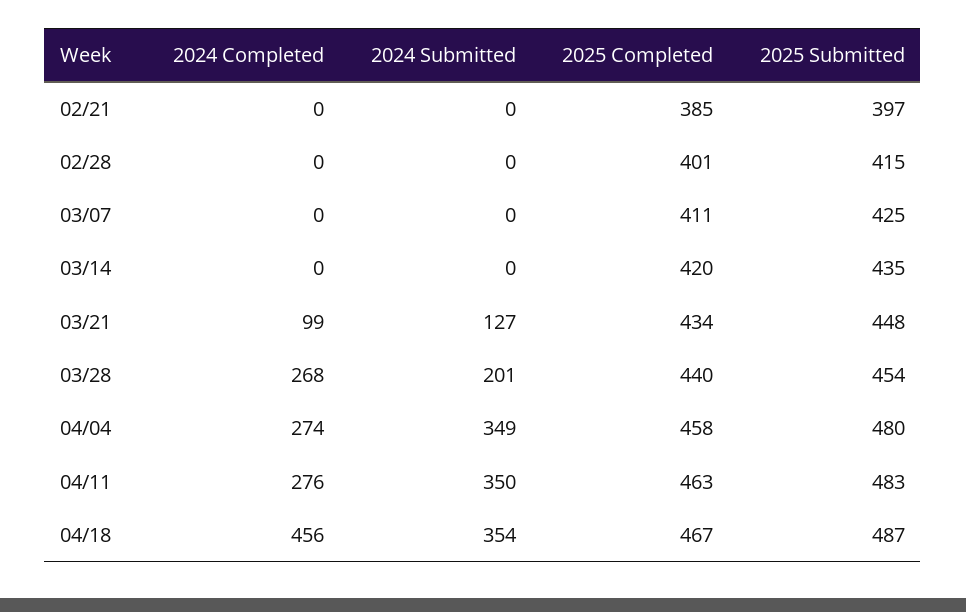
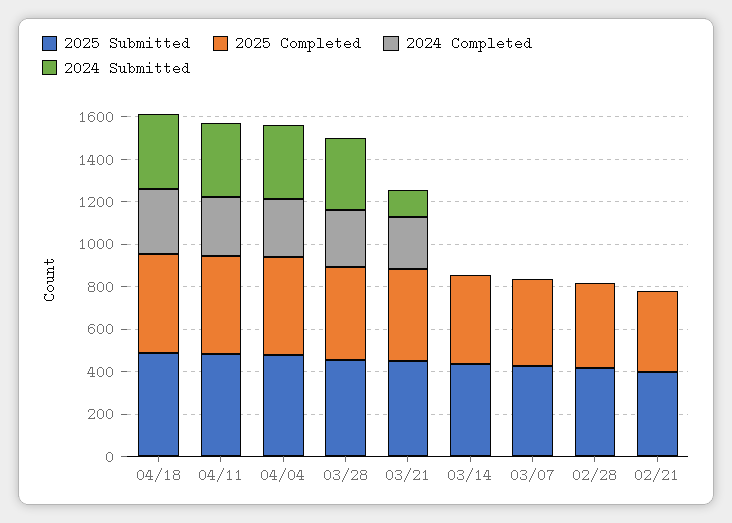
  {
    "2024 Completed": {
      "02/21": 0,
      "02/28": 0,
      "03/07": 0,
      "03/14": 0,
-     "03/21": 99,
+     "03/21": 250,
      "03/28": 268,
      "04/04": 274,
      "04/11": 276,
-     "04/18": 456
+     "04/18": 300
    },
    "2024 Submitted": {
      "02/21": 0,
      "02/28": 0,
      "03/07": 0,
      "03/14": 0,
      "03/21": 127,
-     "03/28": 201,
+     "03/28": 350,
      "04/04": 349,
      "04/11": 350,
      "04/18": 354
    },
    "2025 Completed": {
      "02/21": 385,
      "02/28": 401,
      "03/07": 411,
      "03/14": 420,
      "03/21": 434,
      "03/28": 440,
      "04/04": 458,
      "04/11": 463,
      "04/18": 467
    },
    "2025 Submitted": {
      "02/21": 397,
      "02/28": 415,
      "03/07": 425,
      "03/14": 435,
      "03/21": 448,
      "03/28": 454,
      "04/04": 480,
      "04/11": 483,
      "04/18": 487
    }
  }

